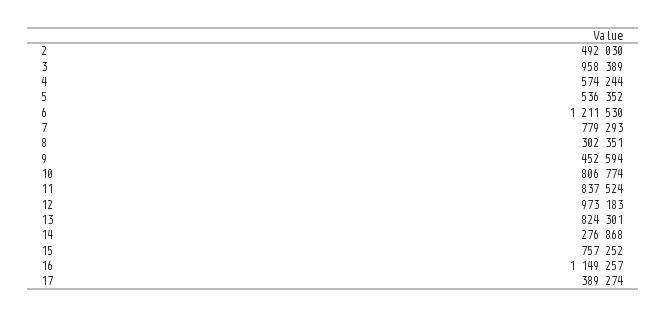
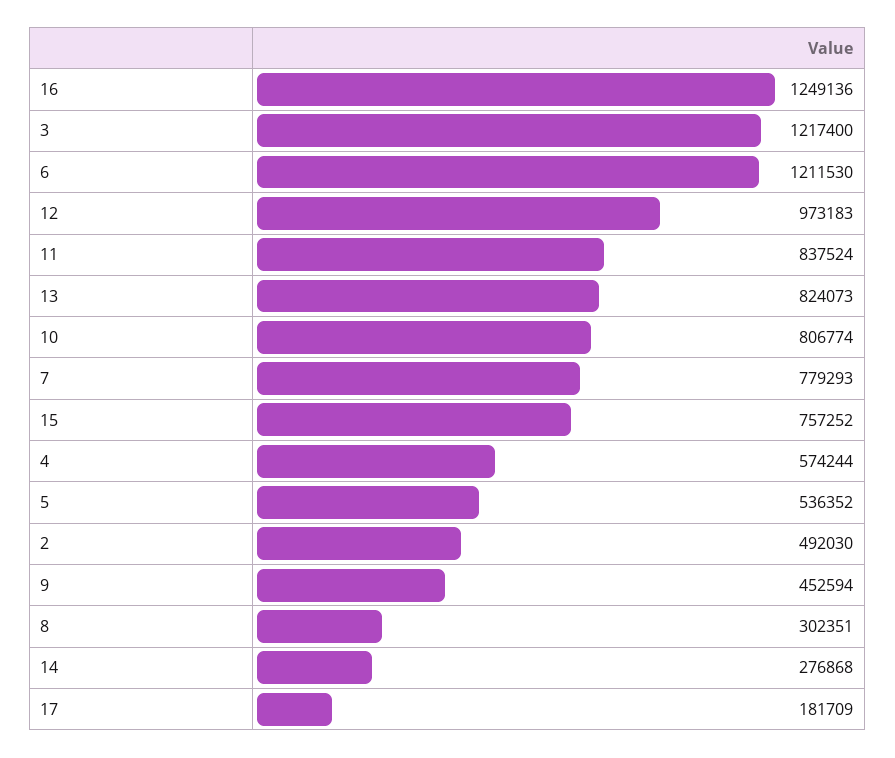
  {
    "2": 492030,
-   "3": 958389,
+   "3": 1217400,
    "4": 574244,
    "5": 536352,
    "6": 1211530,
    "7": 779293,
    "8": 302351,
    "9": 452594,
    "10": 806774,
    "11": 837524,
    "12": 973183,
-   "13": 824301,
+   "13": 824073,
    "14": 276868,
    "15": 757252,
-   "16": 1149257,
+   "16": 1249136,
-   "17": 389274
+   "17": 181709
  }

